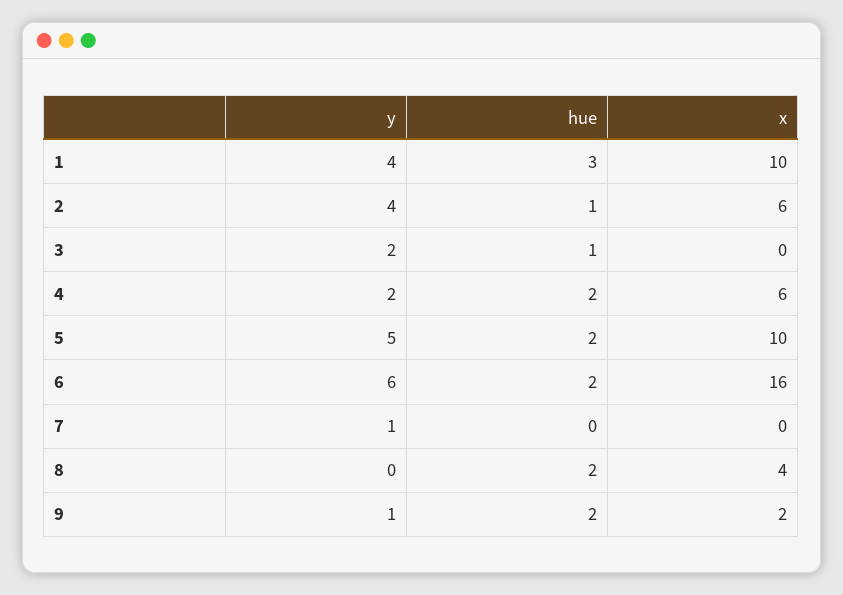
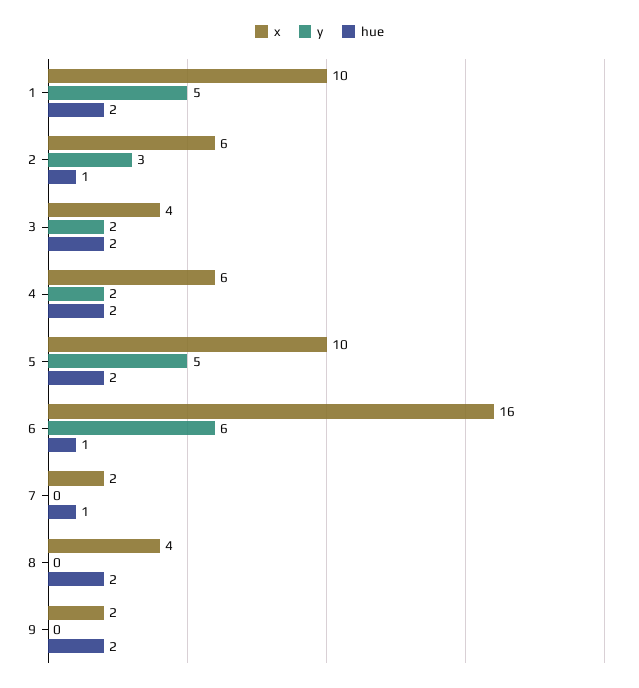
  {
    "y": {
-     "1": 4,
+     "1": 5,
-     "2": 4,
+     "2": 3,
      "3": 2,
      "4": 2,
      "5": 5,
      "6": 6,
-     "7": 1,
+     "7": 0,
      "8": 0,
-     "9": 1
+     "9": 0
    },
    "hue": {
-     "1": 3,
+     "1": 2,
      "2": 1,
-     "3": 1,
+     "3": 2,
      "4": 2,
      "5": 2,
-     "6": 2,
+     "6": 1,
-     "7": 0,
+     "7": 1,
      "8": 2,
      "9": 2
    },
    "x": {
      "1": 10,
      "2": 6,
-     "3": 0,
+     "3": 4,
      "4": 6,
      "5": 10,
      "6": 16,
-     "7": 0,
+     "7": 2,
      "8": 4,
      "9": 2
    }
  }

